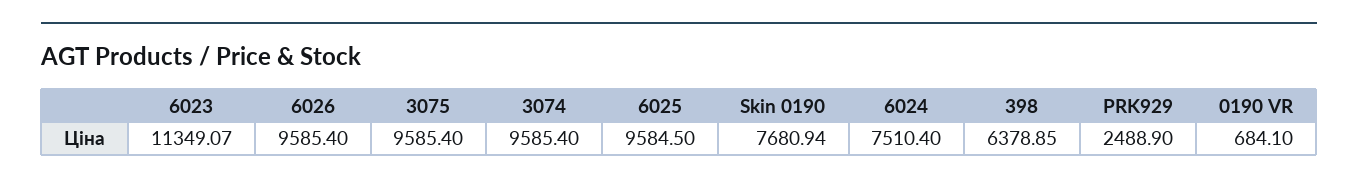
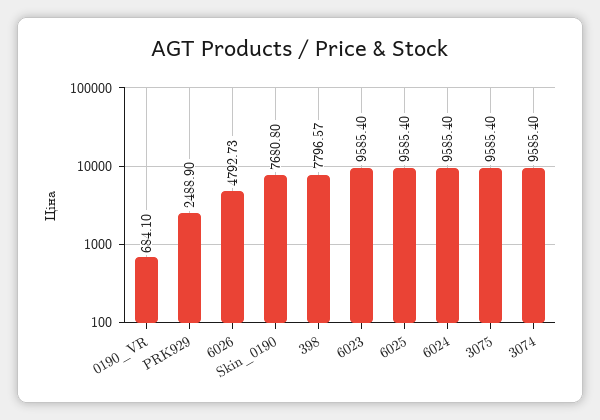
  {
-   "6023": 11349.07,
+   "6023": 9585.4,
-   "6026": 9585.4,
+   "6026": 4792.73,
    "3075": 9585.4,
    "3074": 9585.4,
-   "6025": 9584.5,
+   "6025": 9585.4,
-   "Skin 0190": 7680.94,
+   "Skin 0190": 7680.8,
-   "6024": 7510.4,
+   "6024": 9585.4,
-   "398": 6378.85,
+   "398": 7796.57,
    "PRK929": 2488.9,
    "0190 VR": 684.1
  }

